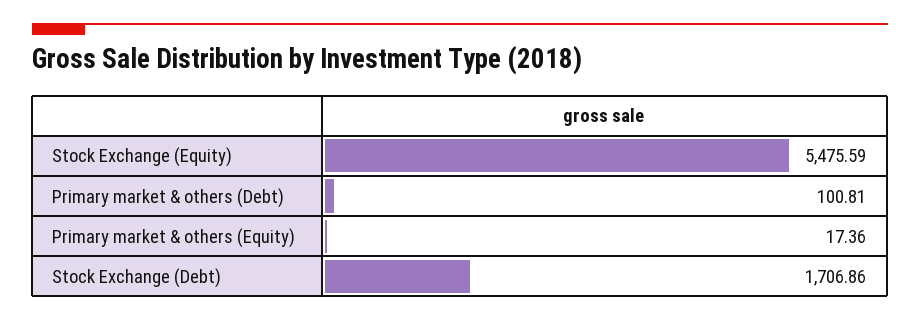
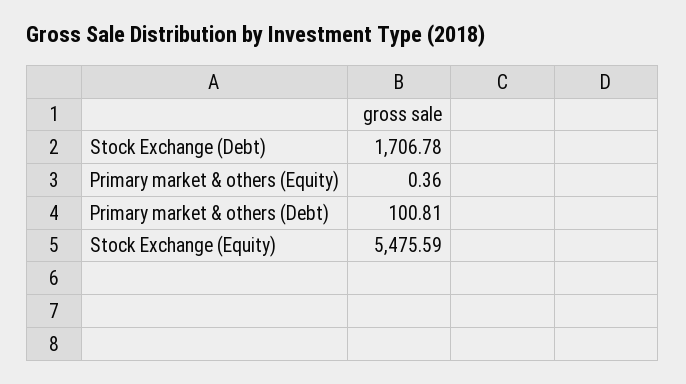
  {
    "Stock Exchange (Equity)": 5475.59,
    "Primary market & others (Debt)": 100.81,
-   "Primary market & others (Equity)": 17.36,
+   "Primary market & others (Equity)": 0.36,
-   "Stock Exchange (Debt)": 1706.86
+   "Stock Exchange (Debt)": 1706.78
  }

